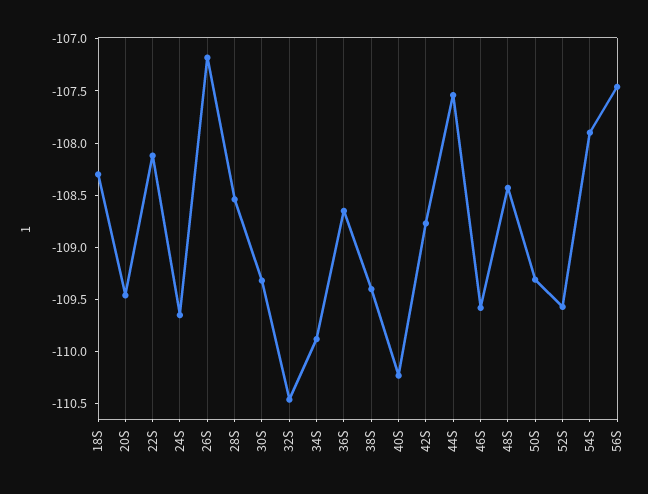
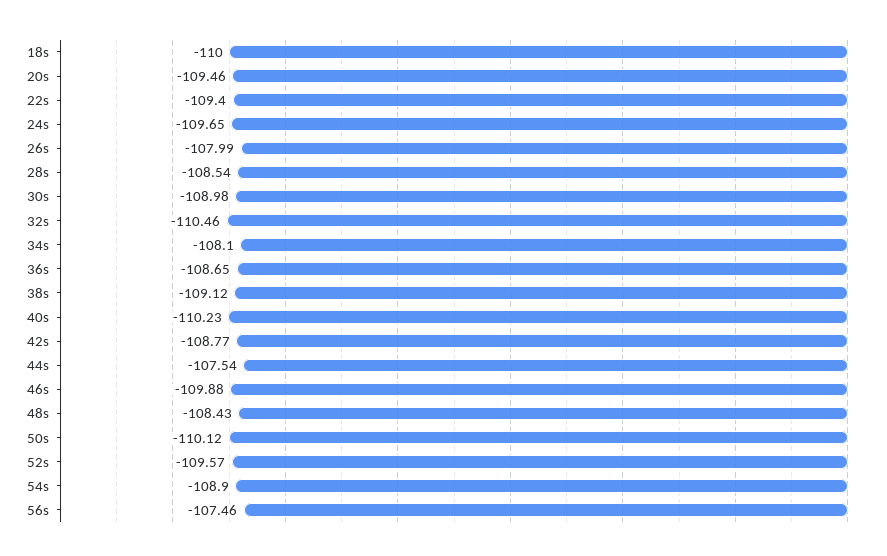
  {
-   "18S": -108.3,
+   "18S": -110,
    "20S": -109.46,
-   "22S": -108.1,
+   "22S": -109.4,
    "24S": -109.65,
-   "26S": -107.2,
+   "26S": -107.99,
    "28S": -108.54,
-   "30S": -109.3,
+   "30S": -108.98,
    "32S": -110.46,
-   "34S": -109.9,
+   "34S": -108.1,
    "36S": -108.65,
-   "38S": -109.4,
+   "38S": -109.12,
    "40S": -110.23,
    "42S": -108.77,
    "44S": -107.54,
-   "46S": -109.6,
+   "46S": -109.88,
    "48S": -108.43,
-   "50S": -109.3,
+   "50S": -110.12,
    "52S": -109.57,
-   "54S": -107.9,
+   "54S": -108.9,
    "56S": -107.46
  }

